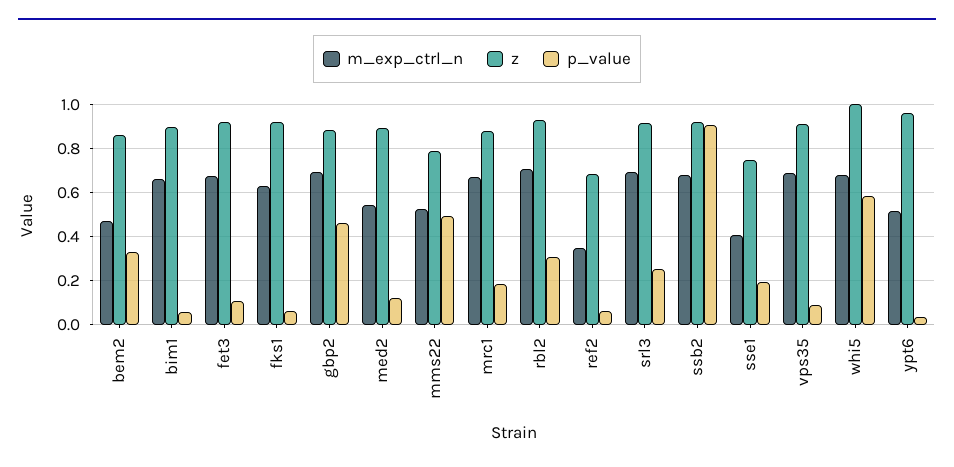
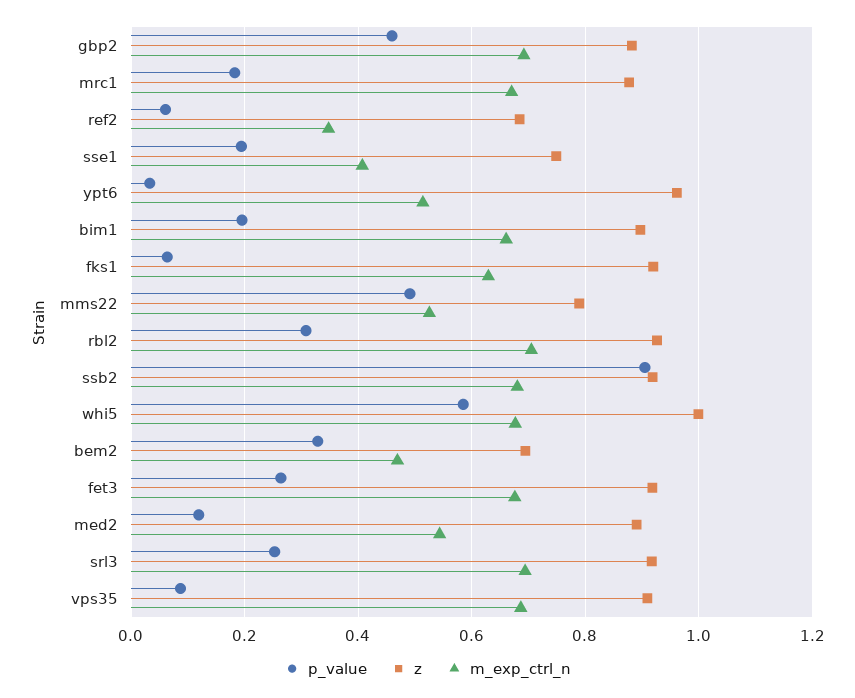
  {
    "m_exp_ctrl_n": {
      "bem2": 0.46,
      "bim1": 0.66,
      "fet3": 0.68,
      "fks1": 0.62,
      "gbp2": 0.7,
      "med2": 0.54,
      "mms22": 0.52,
      "mrc1": 0.68,
      "rbl2": 0.7,
      "ref2": 0.34,
      "srl3": 0.7,
      "ssb2": 0.68,
      "sse1": 0.4,
      "vps35": 0.68,
      "whi5": 0.68,
      "ypt6": 0.52
    },
    "z": {
-     "bem2": 0.85,
+     "bem2": 0.7,
      "bim1": 0.9,
      "fet3": 0.92,
      "fks1": 0.92,
      "gbp2": 0.88,
      "med2": 0.9,
      "mms22": 0.78,
      "mrc1": 0.88,
      "rbl2": 0.92,
      "ref2": 0.68,
      "srl3": 0.92,
      "ssb2": 0.92,
      "sse1": 0.74,
      "vps35": 0.9,
      "whi5": 1,
      "ypt6": 0.96
    },
    "p_value": {
      "bem2": 0.32,
-     "bim1": 0.05,
+     "bim1": 0.2,
-     "fet3": 0.1,
+     "fet3": 0.26,
      "fks1": 0.06,
      "gbp2": 0.46,
      "med2": 0.12,
      "mms22": 0.5,
      "mrc1": 0.18,
      "rbl2": 0.3,
      "ref2": 0.06,
      "srl3": 0.26,
      "ssb2": 0.9,
      "sse1": 0.2,
      "vps35": 0.08,
      "whi5": 0.58,
      "ypt6": 0.04
    }
  }

